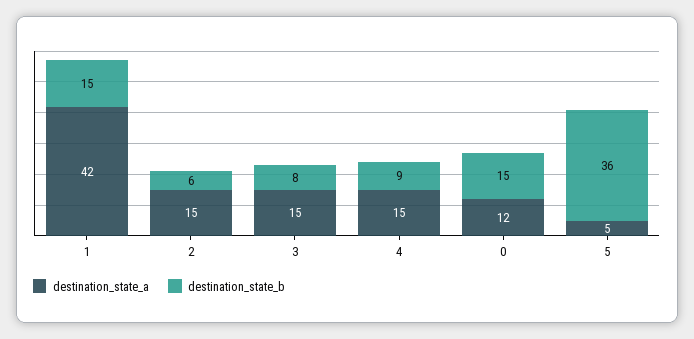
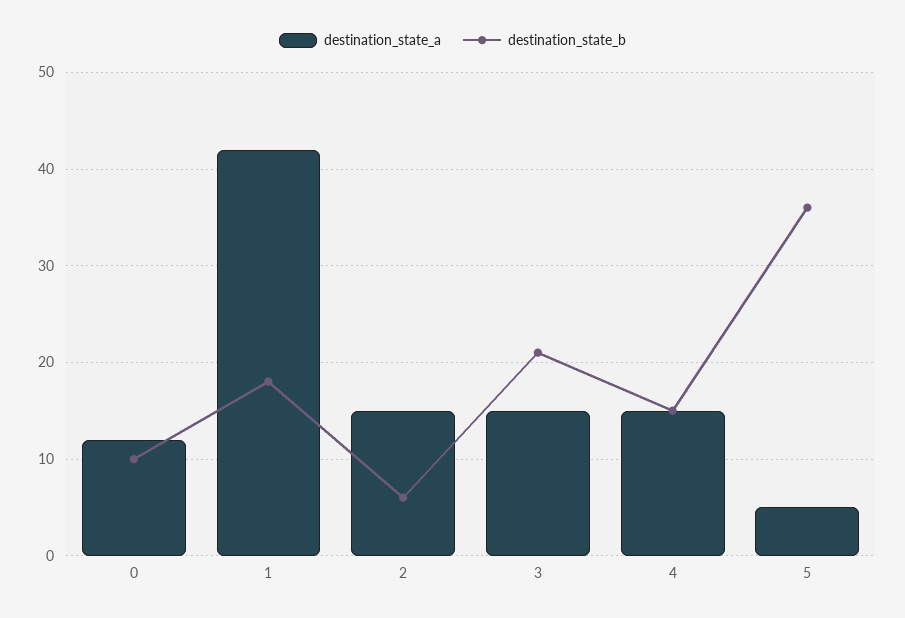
  {
    "destination_state_a": {
      "1": 42,
      "2": 15,
      "3": 15,
      "4": 15,
      "0": 12,
      "5": 5
    },
    "destination_state_b": {
-     "1": 15,
+     "1": 18,
      "2": 6,
-     "3": 8,
+     "3": 21,
-     "4": 9,
+     "4": 15,
-     "0": 15,
+     "0": 10,
      "5": 36
    }
  }

